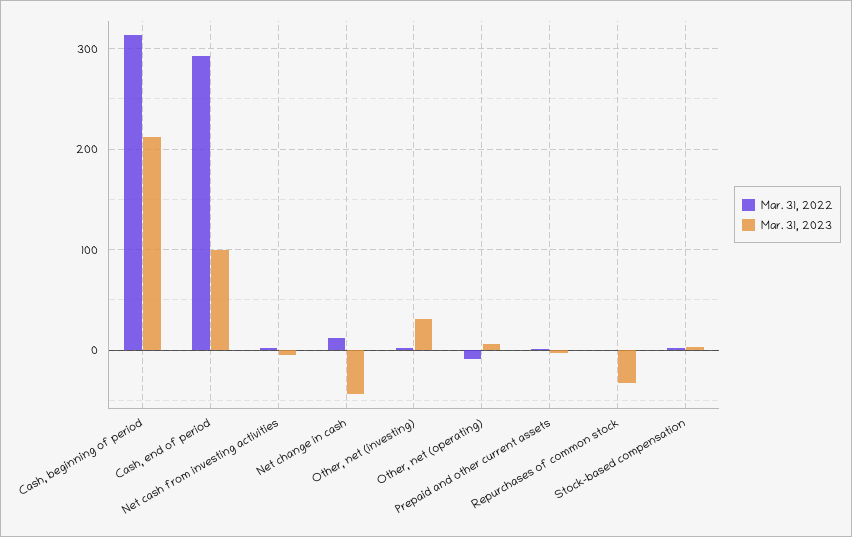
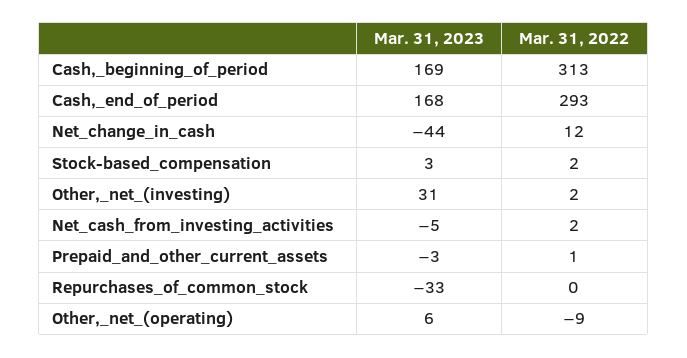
  {
    "Mar. 31, 2022": {
      "Cash, beginning of period": 313,
      "Cash, end of period": 293,
      "Net cash from investing activities": 2,
      "Net change in cash": 12,
      "Other, net (investing)": 2,
      "Other, net (operating)": -9,
      "Prepaid and other current assets": 1,
      "Repurchases of common stock": 0,
      "Stock-based compensation": 2
    },
    "Mar. 31, 2023": {
-     "Cash, beginning of period": 210,
+     "Cash, beginning of period": 169,
-     "Cash, end of period": 100,
+     "Cash, end of period": 168,
      "Net cash from investing activities": -5,
      "Net change in cash": -44,
      "Other, net (investing)": 31,
      "Other, net (operating)": 6,
      "Prepaid and other current assets": -3,
      "Repurchases of common stock": -33,
      "Stock-based compensation": 3
    }
  }

